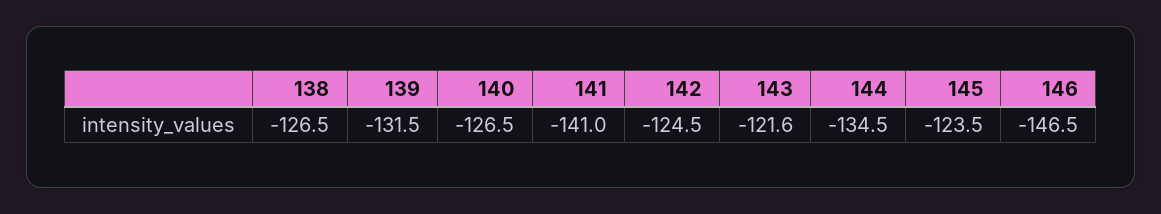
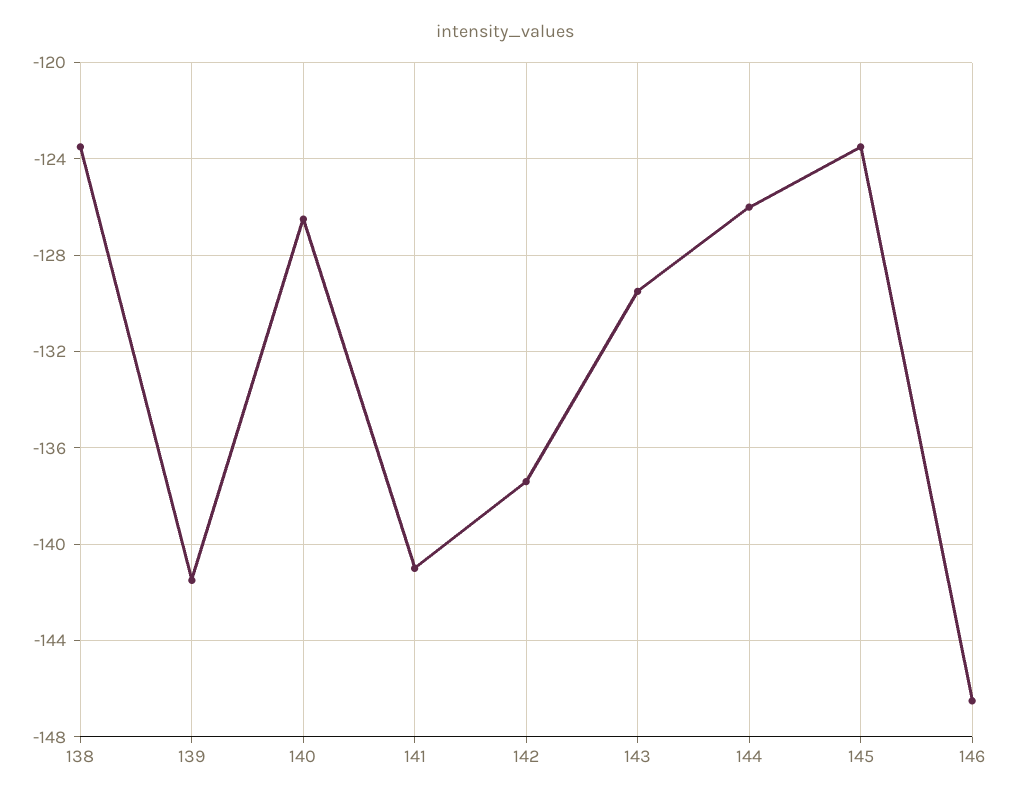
  {
-   "138": -126.5,
+   "138": -123.5,
-   "139": -131.5,
+   "139": -141.5,
    "140": -126.5,
    "141": -141,
-   "142": -124.5,
+   "142": -137.5,
-   "143": -121.6,
+   "143": -129.5,
-   "144": -134.5,
+   "144": -126,
    "145": -123.5,
    "146": -146.5
  }

